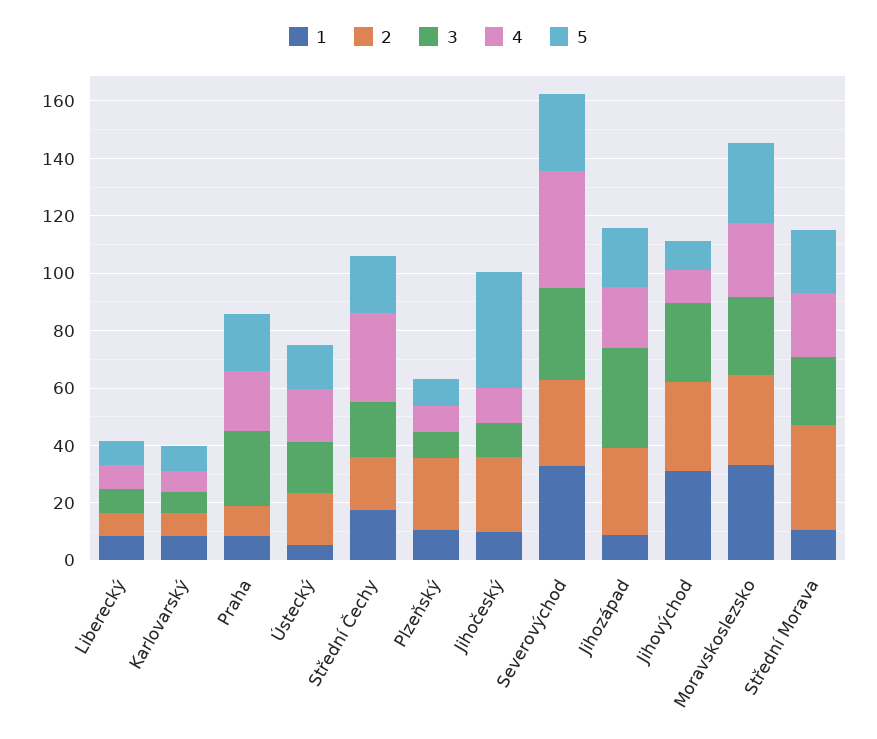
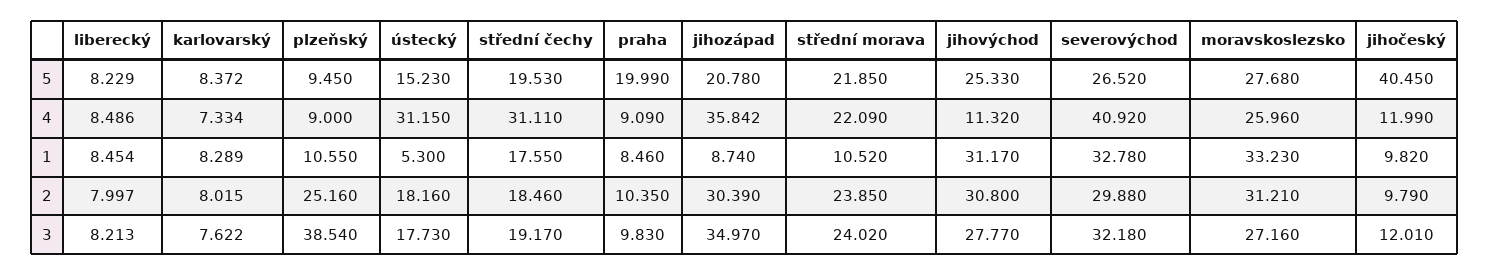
  {
    "1": {
      "Liberecký": 8.454,
      "Karlovarský": 8.289,
      "Praha": 8.46,
      "Ústecký": 5.3,
      "Střední Čechy": 17.55,
      "Plzeňský": 10.55,
      "Jihočeský": 9.82,
      "Severovýchod": 32.78,
      "Jihozápad": 8.74,
      "Jihovýchod": 31.17,
      "Moravskoslezsko": 33.23,
      "Střední Morava": 10.52
    },
    "2": {
      "Liberecký": 7.997,
      "Karlovarský": 8.015,
      "Praha": 10.35,
      "Ústecký": 18.16,
      "Střední Čechy": 18.46,
      "Plzeňský": 25.16,
-     "Jihočeský": 25,
+     "Jihočeský": 9.79,
      "Severovýchod": 29.88,
      "Jihozápad": 30.39,
      "Jihovýchod": 30.8,
      "Moravskoslezsko": 31.21,
-     "Střední Morava": 35
+     "Střední Morava": 23.85
    },
    "3": {
      "Liberecký": 8.213,
      "Karlovarský": 7.622,
-     "Praha": 25,
+     "Praha": 9.83,
      "Ústecký": 17.73,
      "Střední Čechy": 19.17,
-     "Plzeňský": 10,
+     "Plzeňský": 38.54,
      "Jihočeský": 12.01,
      "Severovýchod": 32.18,
      "Jihozápad": 34.97,
      "Jihovýchod": 27.77,
      "Moravskoslezsko": 27.16,
      "Střední Morava": 24.02
    },
    "4": {
      "Liberecký": 8.486,
      "Karlovarský": 7.334,
-     "Praha": 20,
+     "Praha": 9.09,
-     "Ústecký": 20,
+     "Ústecký": 31.15,
      "Střední Čechy": 31.11,
      "Plzeňský": 9,
      "Jihočeský": 11.99,
      "Severovýchod": 40.92,
-     "Jihozápad": 20,
+     "Jihozápad": 35.842,
      "Jihovýchod": 11.32,
      "Moravskoslezsko": 25.96,
      "Střední Morava": 22.09
    },
    "5": {
      "Liberecký": 8.229,
      "Karlovarský": 8.372,
      "Praha": 19.99,
      "Ústecký": 15.23,
      "Střední Čechy": 19.53,
      "Plzeňský": 9.45,
      "Jihočeský": 40.45,
      "Severovýchod": 26.52,
      "Jihozápad": 20.78,
-     "Jihovýchod": 10,
+     "Jihovýchod": 25.33,
      "Moravskoslezsko": 27.68,
      "Střední Morava": 21.85
    }
  }

